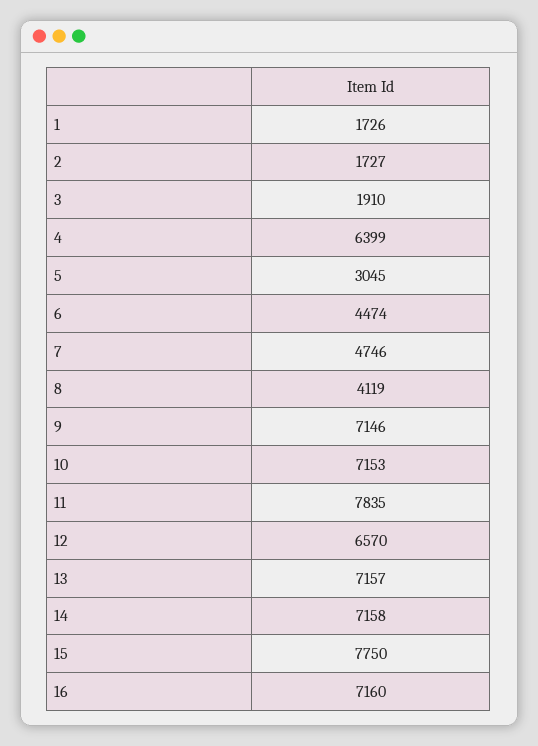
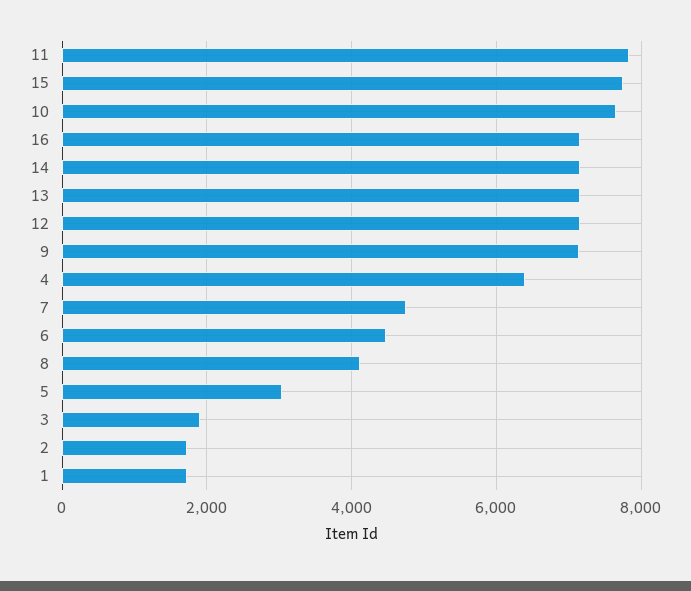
  {
    "1": 1726,
    "2": 1727,
    "3": 1910,
    "4": 6399,
    "5": 3045,
    "6": 4474,
    "7": 4746,
    "8": 4119,
    "9": 7146,
-   "10": 7153,
+   "10": 7600,
    "11": 7835,
-   "12": 6570,
+   "12": 7200,
    "13": 7157,
    "14": 7158,
    "15": 7750,
    "16": 7160
  }

